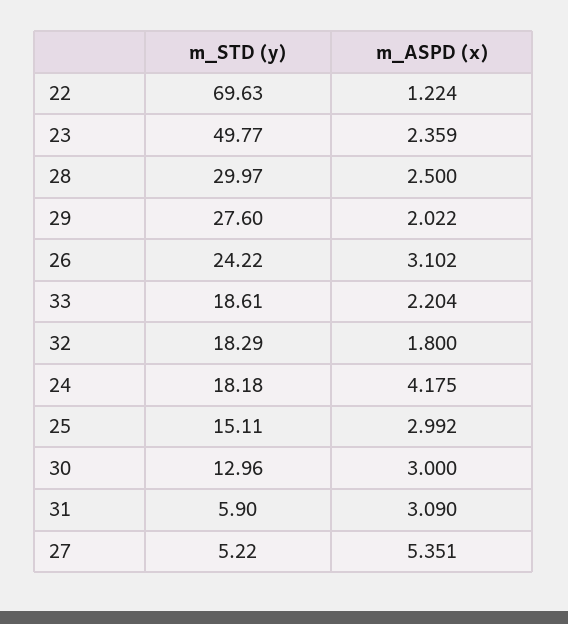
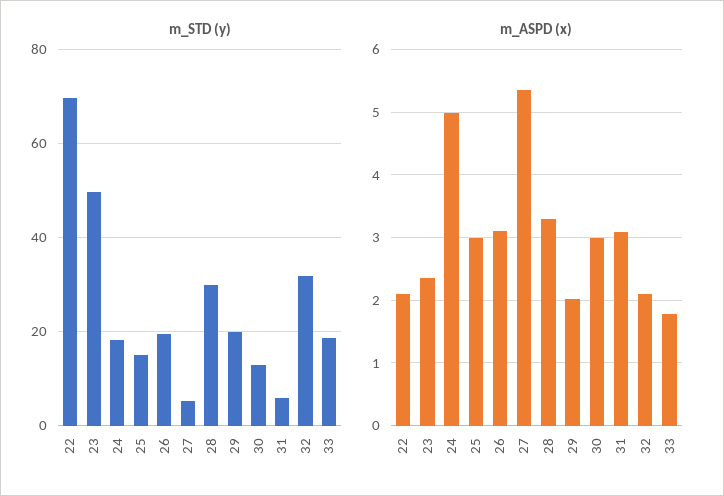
  {
    "m_STD (y)": {
      "22": 69.63,
      "23": 49.77,
      "28": 29.97,
-     "29": 27.6,
+     "29": 20,
-     "26": 24.22,
+     "26": 20,
      "33": 18.61,
-     "32": 18.29,
+     "32": 32,
      "24": 18.18,
      "25": 15.11,
      "30": 12.96,
      "31": 5.9,
      "27": 5.22
    },
    "m_ASPD (x)": {
-     "22": 1.224,
+     "22": 2.1,
      "23": 2.359,
-     "28": 2.5,
+     "28": 3.3,
      "29": 2.022,
      "26": 3.102,
-     "33": 2.204,
+     "33": 1.8,
-     "32": 1.8,
+     "32": 2.1,
-     "24": 4.175,
+     "24": 5,
      "25": 2.992,
      "30": 3,
      "31": 3.09,
      "27": 5.351
    }
  }

